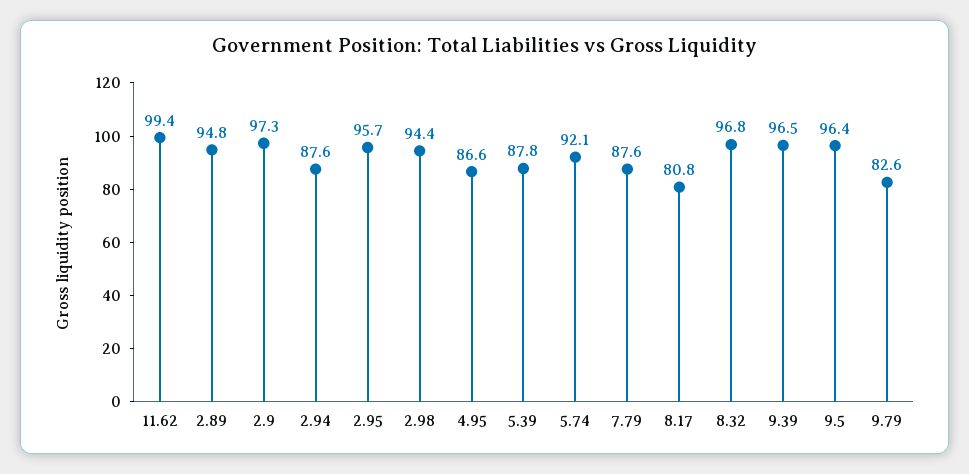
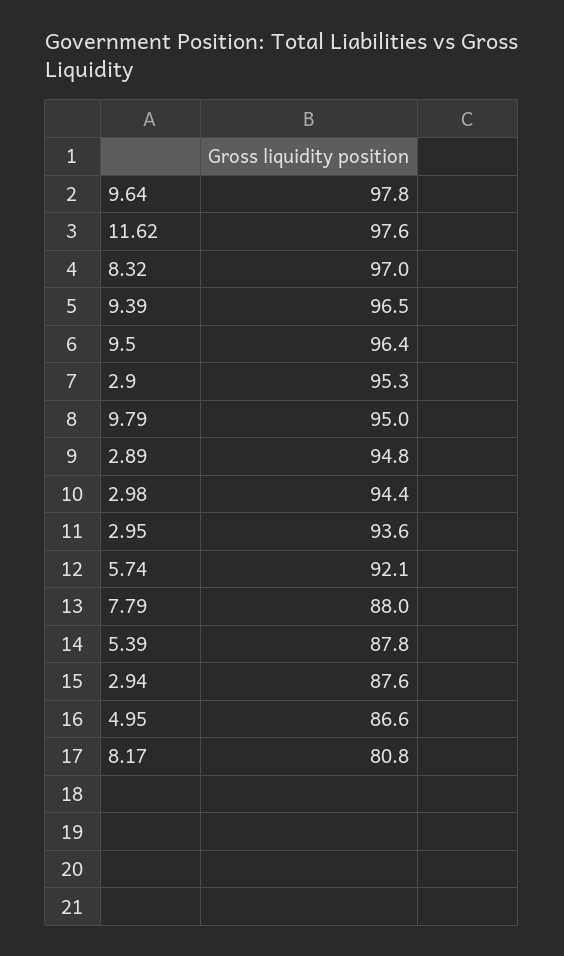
  {
-   "11.62": 99.4,
+   "11.62": 97.6,
    "2.89": 94.8,
-   "2.9": 97.3,
+   "2.9": 95.3,
    "2.94": 87.6,
-   "2.95": 95.7,
+   "2.95": 93.6,
    "2.98": 94.4,
    "4.95": 86.6,
    "5.39": 87.8,
    "5.74": 92.1,
-   "7.79": 87.6,
+   "7.79": 88,
    "8.17": 80.8,
-   "8.32": 96.8,
+   "8.32": 97,
    "9.39": 96.5,
    "9.5": 96.4,
-   "9.79": 82.6
+   "9.79": 95,
+   "9.64": 97.8
  }

